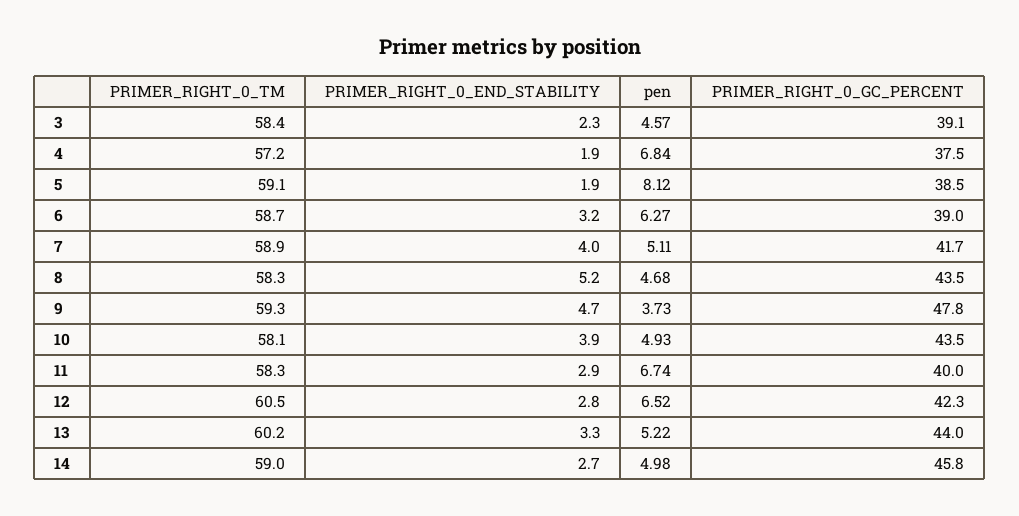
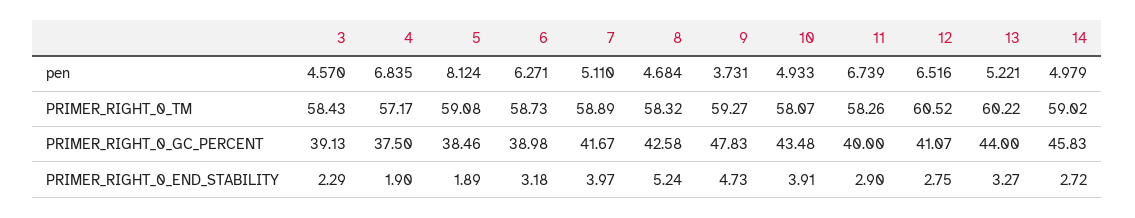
  {
    "PRIMER_RIGHT_0_TM": {
      "3": 58.43,
      "4": 57.17,
      "5": 59.08,
      "6": 58.73,
      "7": 58.89,
      "8": 58.32,
      "9": 59.27,
      "10": 58.07,
      "11": 58.26,
      "12": 60.52,
      "13": 60.22,
      "14": 59.02
    },
    "PRIMER_RIGHT_0_END_STABILITY": {
      "3": 2.29,
      "4": 1.9,
      "5": 1.89,
      "6": 3.18,
      "7": 3.97,
      "8": 5.24,
      "9": 4.73,
      "10": 3.91,
      "11": 2.9,
      "12": 2.75,
      "13": 3.27,
      "14": 2.72
    },
    "pen": {
      "3": 4.57,
      "4": 6.835,
      "5": 8.124,
      "6": 6.271,
      "7": 5.11,
      "8": 4.684,
      "9": 3.731,
      "10": 4.933,
      "11": 6.739,
      "12": 6.516,
      "13": 5.221,
      "14": 4.979
    },
    "PRIMER_RIGHT_0_GC_PERCENT": {
      "3": 39.13,
      "4": 37.5,
      "5": 38.46,
      "6": 38.98,
      "7": 41.67,
-     "8": 43.5,
+     "8": 42.58,
      "9": 47.83,
      "10": 43.48,
      "11": 40,
-     "12": 42.3,
+     "12": 41.07,
      "13": 44,
      "14": 45.83
    }
  }

